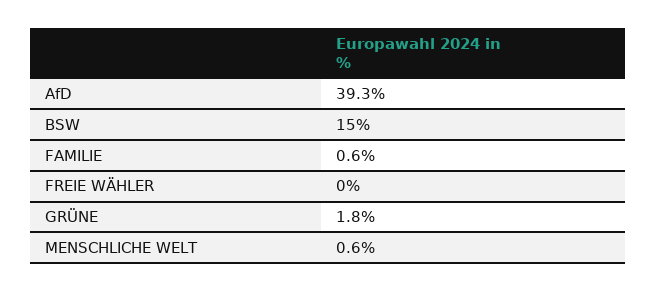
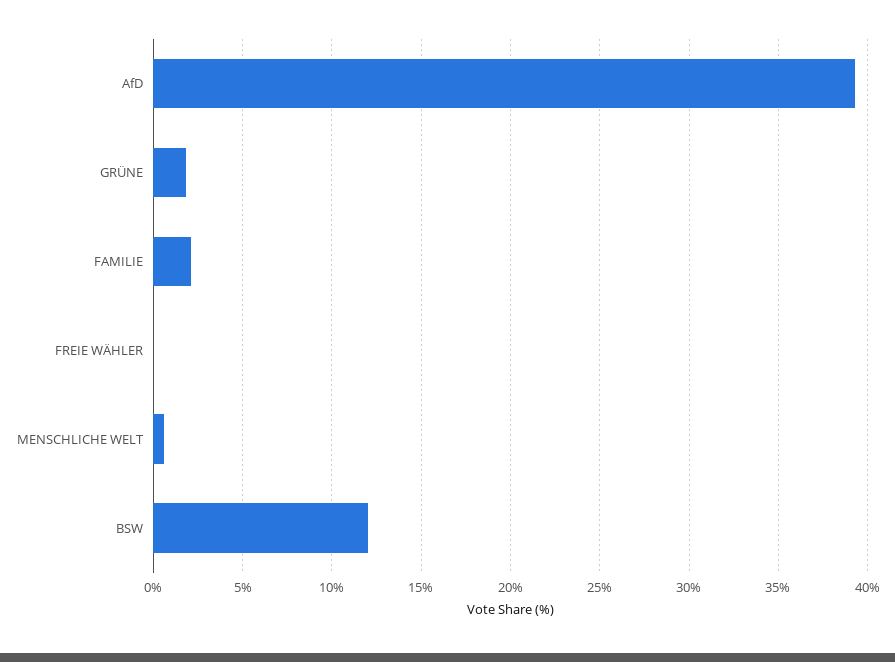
  {
    "AfD": 39.3,
-   "BSW": 15,
+   "BSW": 12,
-   "FAMILIE": 0.6,
+   "FAMILIE": 2,
    "FREIE WÄHLER": 0,
    "GRÜNE": 1.8,
    "MENSCHLICHE WELT": 0.6
  }

